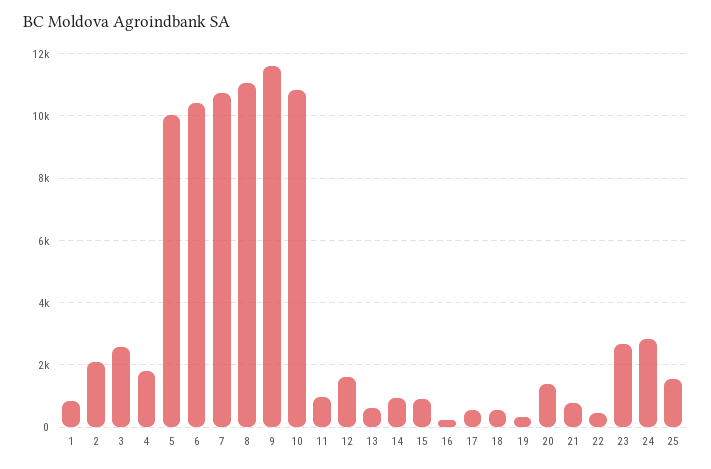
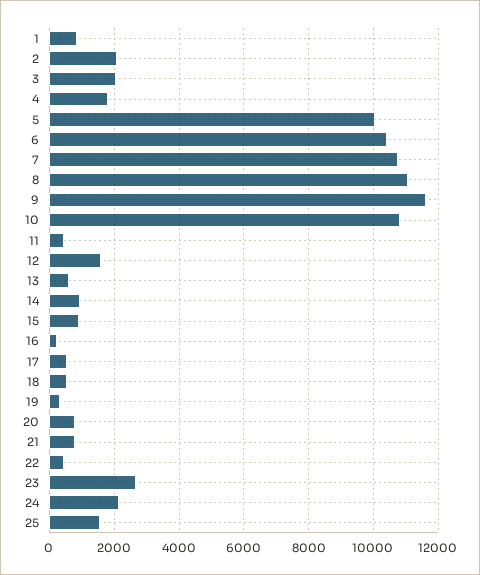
  {
    "1": 800,
    "2": 2000,
-   "3": 2600,
+   "3": 2000,
    "4": 1800,
    "5": 10000,
    "6": 10400,
    "7": 10800,
    "8": 11000,
    "9": 11600,
    "10": 10800,
-   "11": 1000,
+   "11": 400,
    "12": 1600,
    "13": 600,
    "14": 1000,
    "15": 1000,
    "16": 200,
    "17": 600,
    "18": 600,
    "19": 400,
-   "20": 1400,
+   "20": 800,
    "21": 800,
    "22": 400,
    "23": 2600,
-   "24": 2800,
+   "24": 2200,
    "25": 1600
  }

